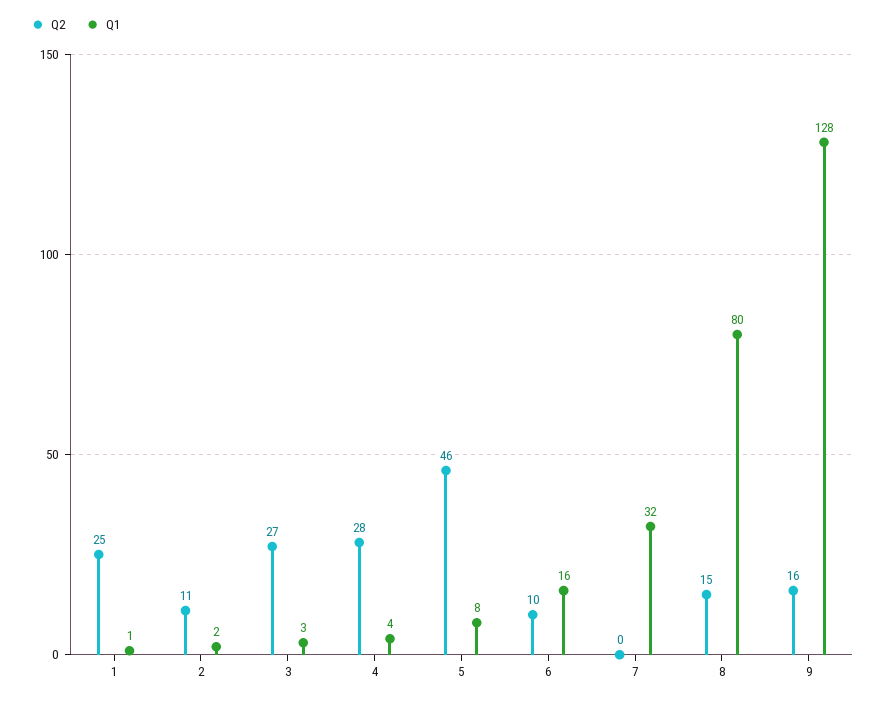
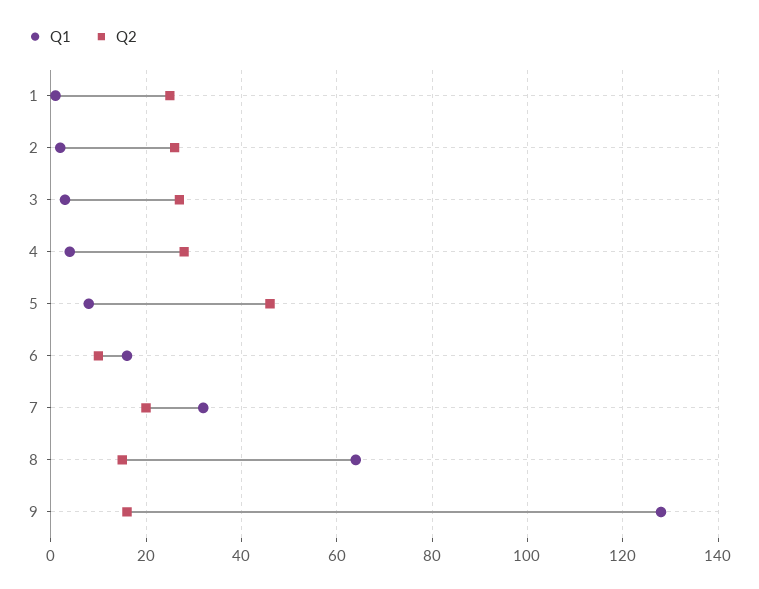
  {
    "Q2": {
      "1": 25,
-     "2": 11,
+     "2": 25,
      "3": 27,
      "4": 28,
      "5": 46,
      "6": 10,
-     "7": 0,
+     "7": 20,
      "8": 15,
      "9": 16
    },
    "Q1": {
      "1": 1,
      "2": 2,
      "3": 3,
      "4": 4,
      "5": 8,
      "6": 16,
      "7": 32,
-     "8": 80,
+     "8": 65,
      "9": 128
    }
  }

